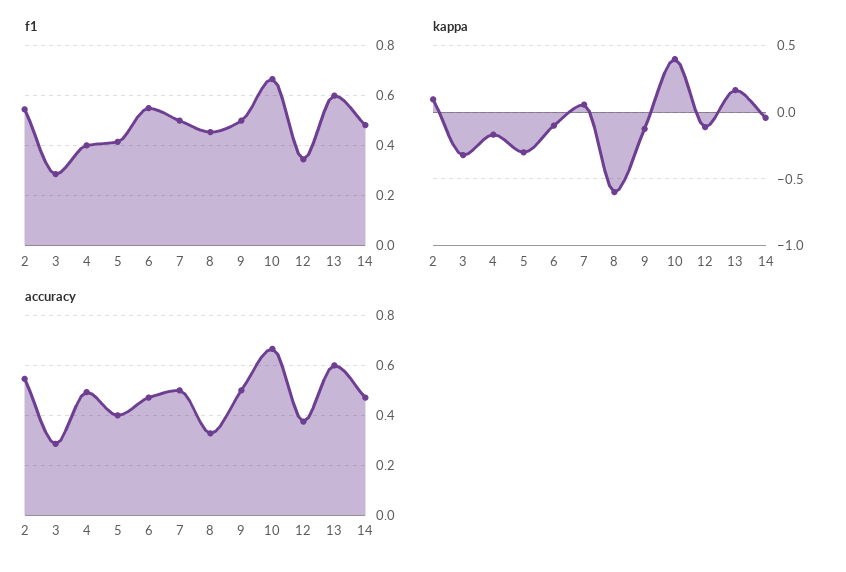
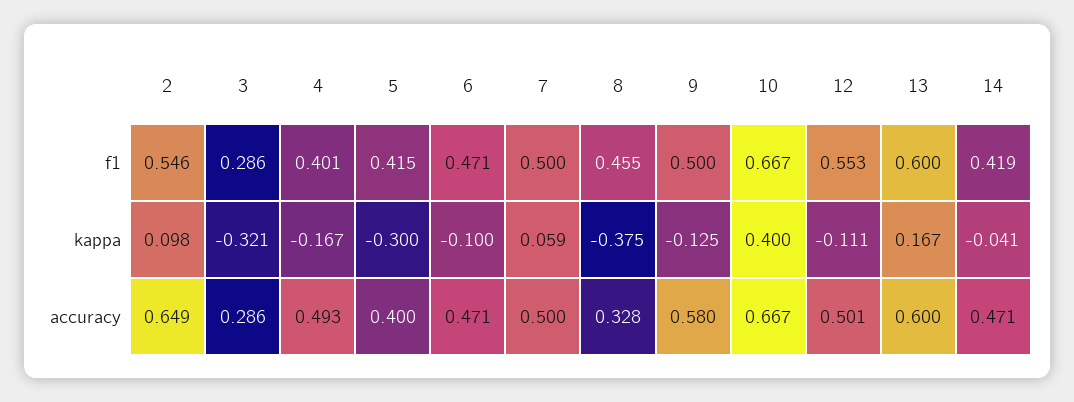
  {
    "f1": {
      "2": 0.546,
      "3": 0.286,
      "4": 0.401,
      "5": 0.415,
-     "6": 0.55,
+     "6": 0.471,
      "7": 0.5,
      "8": 0.455,
      "9": 0.5,
      "10": 0.667,
-     "12": 0.35,
+     "12": 0.553,
      "13": 0.6,
-     "14": 0.475
+     "14": 0.419
    },
    "kappa": {
      "2": 0.098,
      "3": -0.321,
      "4": -0.167,
      "5": -0.3,
      "6": -0.1,
      "7": 0.059,
-     "8": -0.6,
+     "8": -0.375,
      "9": -0.125,
      "10": 0.4,
      "12": -0.111,
      "13": 0.167,
      "14": -0.041
    },
    "accuracy": {
-     "2": 0.55,
+     "2": 0.649,
      "3": 0.286,
      "4": 0.493,
      "5": 0.4,
      "6": 0.471,
      "7": 0.5,
      "8": 0.328,
-     "9": 0.5,
+     "9": 0.58,
      "10": 0.667,
-     "12": 0.375,
+     "12": 0.501,
      "13": 0.6,
      "14": 0.471
    }
  }

